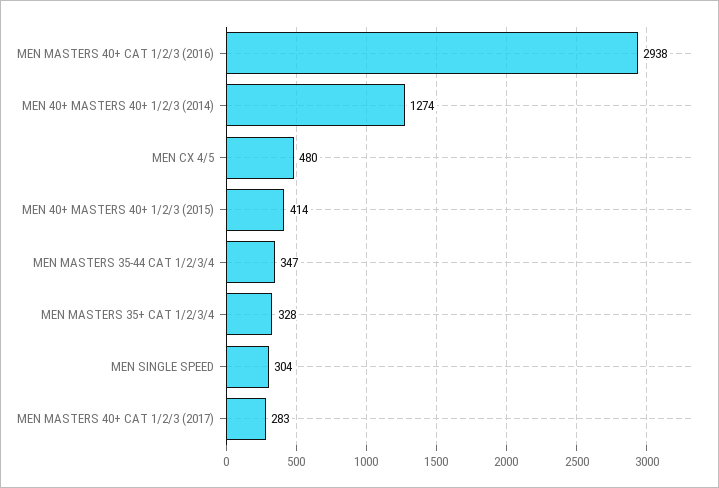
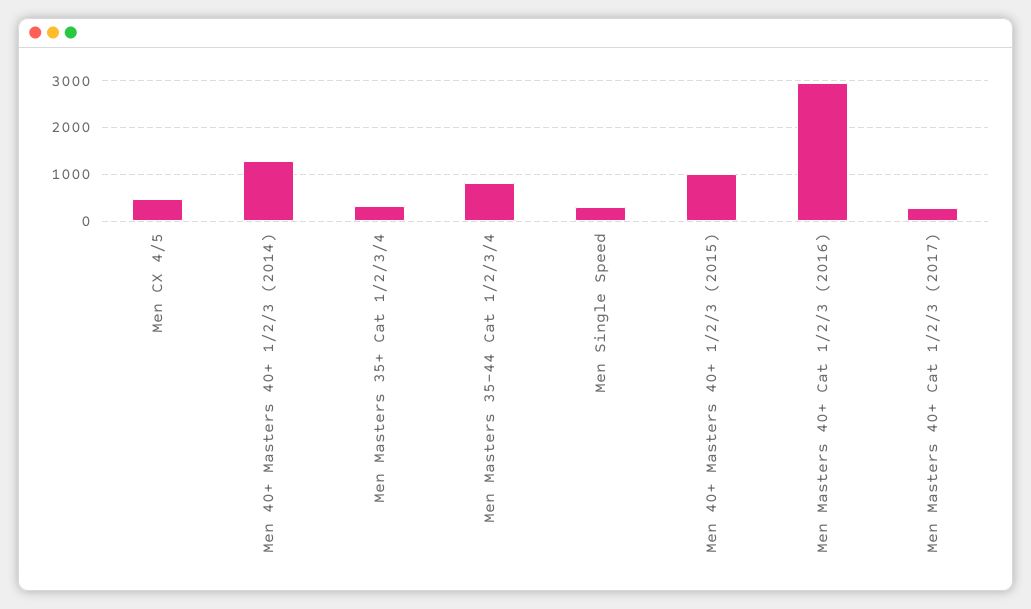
  {
    "MEN MASTERS 40+ CAT 1/2/3 (2016)": 2938,
    "MEN 40+ MASTERS 40+ 1/2/3 (2014)": 1274,
    "MEN CX 4/5": 480,
-   "MEN 40+ MASTERS 40+ 1/2/3 (2015)": 414,
+   "MEN 40+ MASTERS 40+ 1/2/3 (2015)": 1000,
-   "MEN MASTERS 35-44 CAT 1/2/3/4": 347,
+   "MEN MASTERS 35-44 CAT 1/2/3/4": 800,
    "MEN MASTERS 35+ CAT 1/2/3/4": 328,
    "MEN SINGLE SPEED": 304,
    "MEN MASTERS 40+ CAT 1/2/3 (2017)": 283
  }

